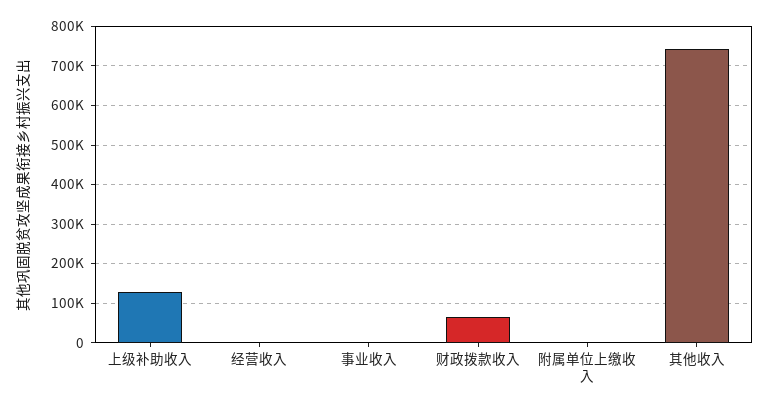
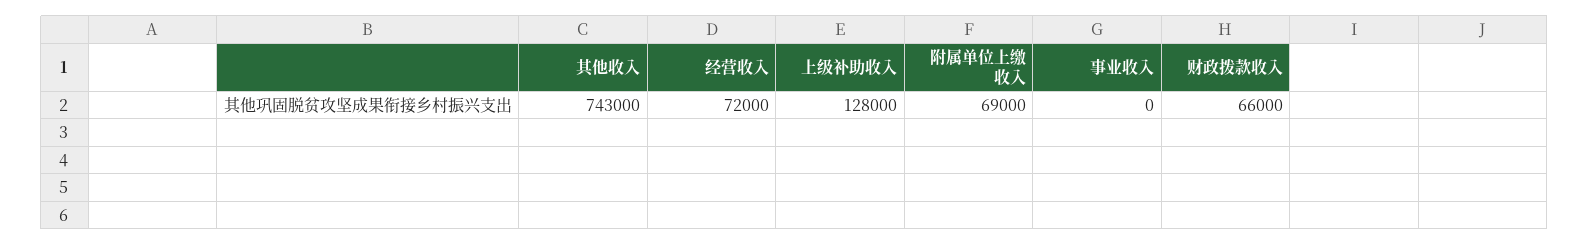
  {
    "上级补助收入": 128000,
-   "经营收入": 0,
+   "经营收入": 72000,
    "事业收入": 0,
    "财政拨款收入": 66000,
-   "附属单位上缴收入": 0,
+   "附属单位上缴收入": 69000,
    "其他收入": 743000
  }

